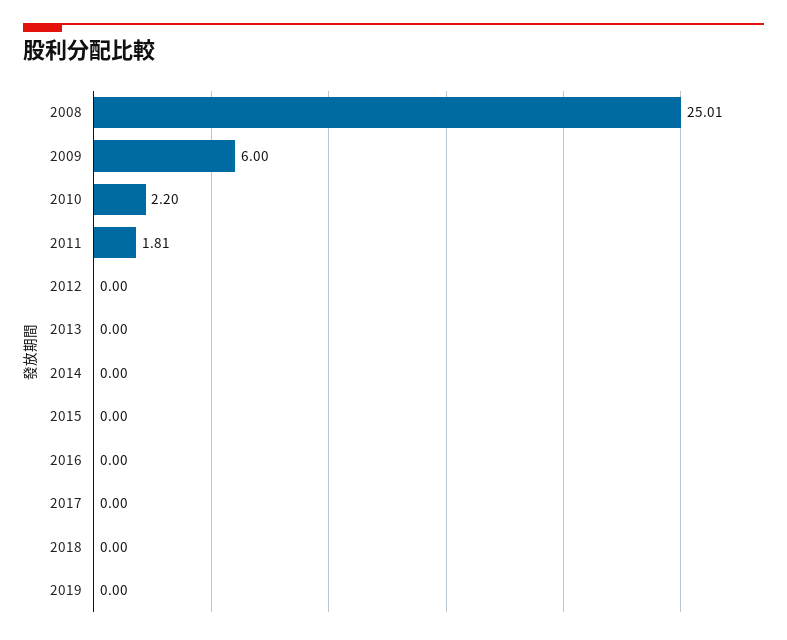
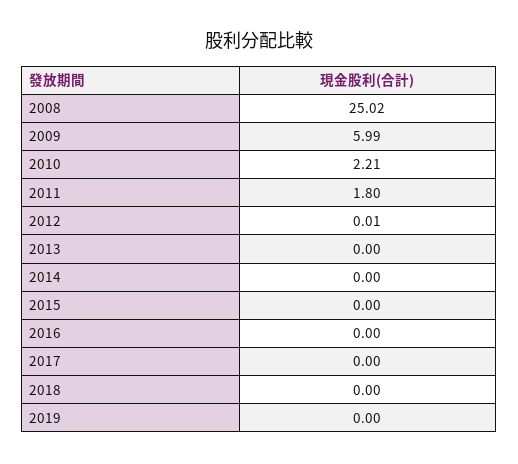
  {
-   "2008": 25.01,
+   "2008": 25.02,
-   "2009": 6,
+   "2009": 5.99,
-   "2010": 2.2,
+   "2010": 2.21,
-   "2011": 1.81,
+   "2011": 1.8,
-   "2012": 0,
+   "2012": 0.01,
    "2013": 0,
    "2014": 0,
    "2015": 0,
    "2016": 0,
    "2017": 0,
    "2018": 0,
    "2019": 0
  }

